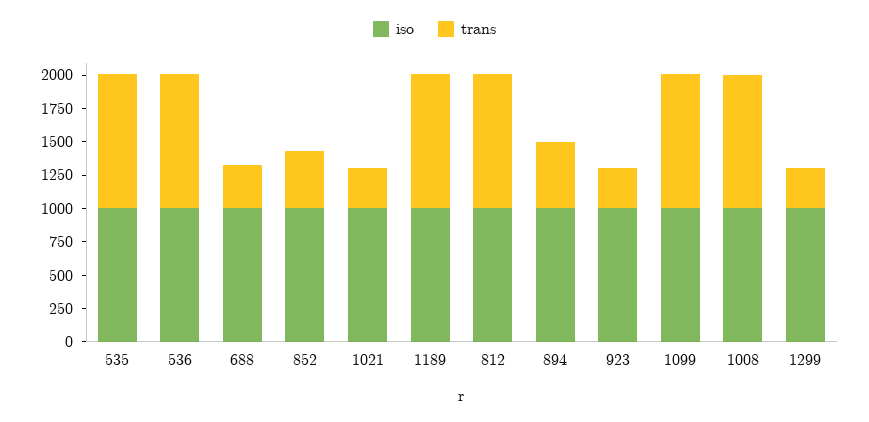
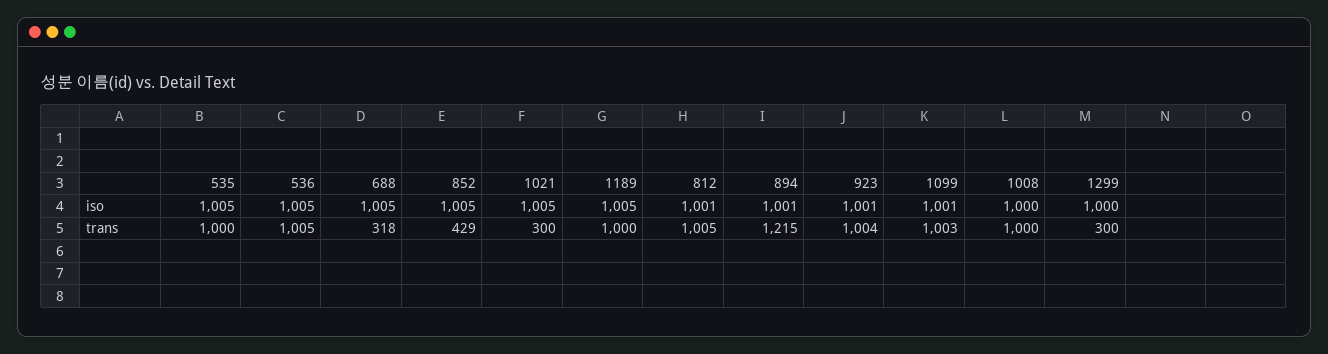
  {
    "iso": {
      "535": 1005,
      "536": 1005,
      "688": 1005,
      "852": 1005,
      "1021": 1005,
      "1189": 1005,
      "812": 1001,
      "894": 1001,
      "923": 1001,
      "1099": 1001,
      "1008": 1000,
      "1299": 1000
    },
    "trans": {
      "535": 1000,
      "536": 1005,
      "688": 318,
      "852": 429,
      "1021": 300,
      "1189": 1000,
      "812": 1005,
-     "894": 500,
+     "894": 1215,
-     "923": 250,
+     "923": 1004,
      "1099": 1003,
      "1008": 1000,
      "1299": 300
    }
  }

